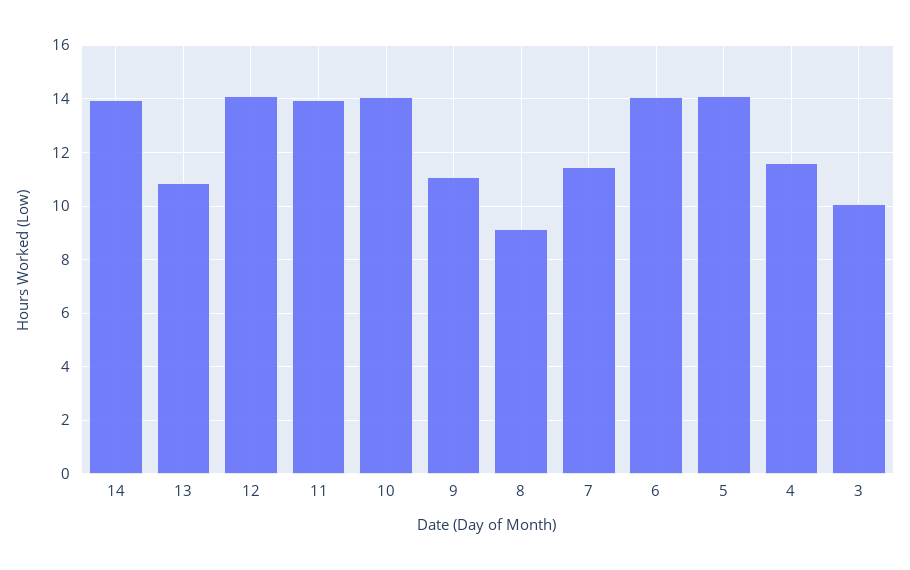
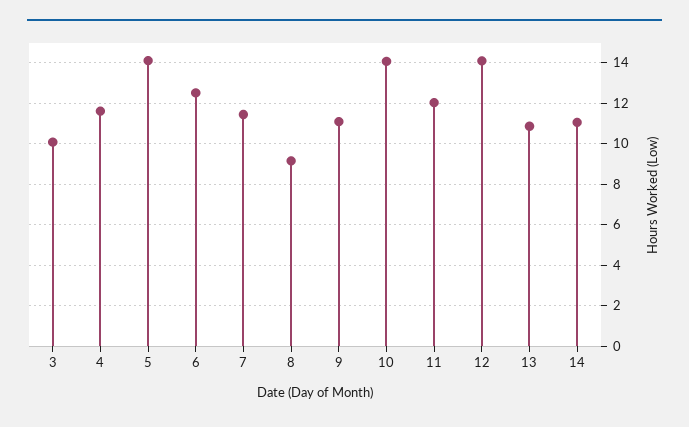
  {
-   "14": 14,
+   "14": 11,
    "13": 10.75,
    "12": 14,
-   "11": 14,
+   "11": 12,
    "10": 14,
    "9": 11,
    "8": 9.25,
    "7": 11.5,
-   "6": 14,
+   "6": 12.5,
    "5": 14,
    "4": 11.5,
    "3": 10
  }

